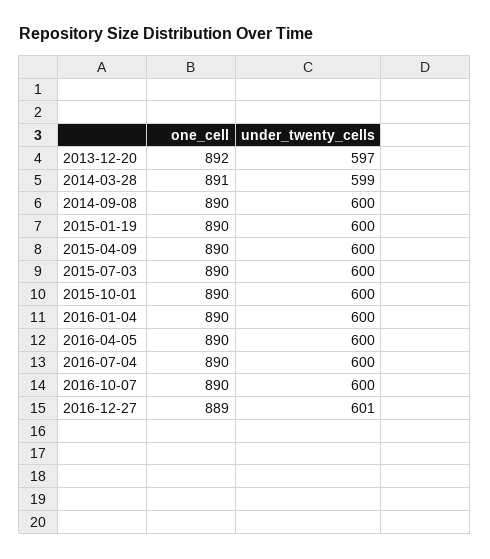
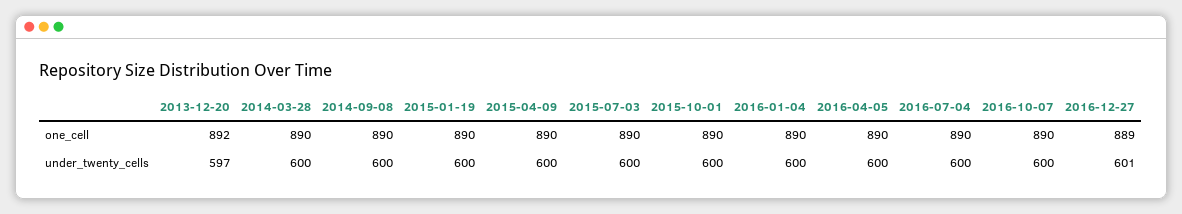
  {
    "one_cell": {
      "2013-12-20": 892,
-     "2014-03-28": 891,
+     "2014-03-28": 890,
      "2014-09-08": 890,
      "2015-01-19": 890,
      "2015-04-09": 890,
      "2015-07-03": 890,
      "2015-10-01": 890,
      "2016-01-04": 890,
      "2016-04-05": 890,
      "2016-07-04": 890,
      "2016-10-07": 890,
      "2016-12-27": 889
    },
    "under_twenty_cells": {
      "2013-12-20": 597,
-     "2014-03-28": 599,
+     "2014-03-28": 600,
      "2014-09-08": 600,
      "2015-01-19": 600,
      "2015-04-09": 600,
      "2015-07-03": 600,
      "2015-10-01": 600,
      "2016-01-04": 600,
      "2016-04-05": 600,
      "2016-07-04": 600,
      "2016-10-07": 600,
      "2016-12-27": 601
    }
  }

